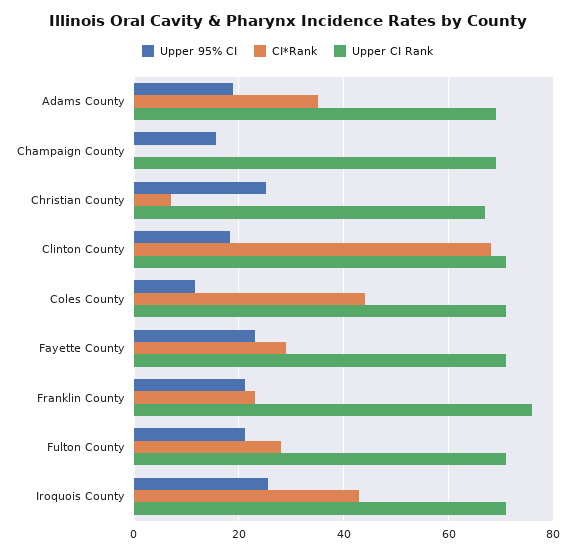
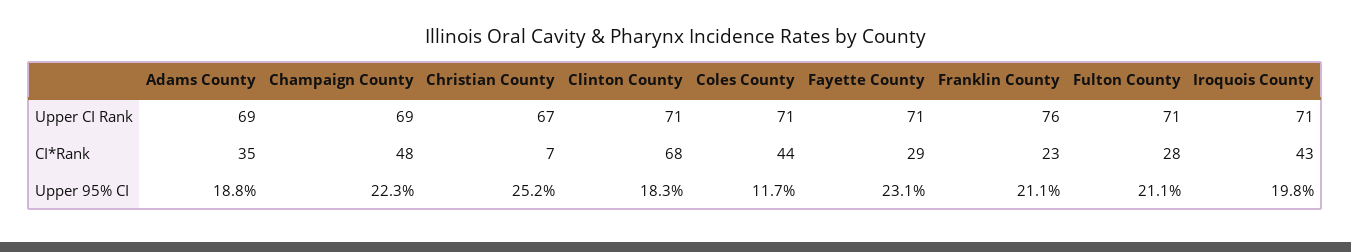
  {
    "Upper 95% CI": {
      "Adams County": 18.8,
-     "Champaign County": 16,
+     "Champaign County": 22.3,
      "Christian County": 25.2,
      "Clinton County": 18.3,
      "Coles County": 11.7,
      "Fayette County": 23.1,
      "Franklin County": 21.1,
      "Fulton County": 21.1,
-     "Iroquois County": 26
+     "Iroquois County": 19.8
    },
    "CI*Rank": {
      "Adams County": 35,
-     "Champaign County": 0,
+     "Champaign County": 48,
      "Christian County": 7,
      "Clinton County": 68,
      "Coles County": 44,
      "Fayette County": 29,
      "Franklin County": 23,
      "Fulton County": 28,
      "Iroquois County": 43
    },
    "Upper CI Rank": {
      "Adams County": 69,
      "Champaign County": 69,
      "Christian County": 67,
      "Clinton County": 71,
      "Coles County": 71,
      "Fayette County": 71,
      "Franklin County": 76,
      "Fulton County": 71,
      "Iroquois County": 71
    }
  }

